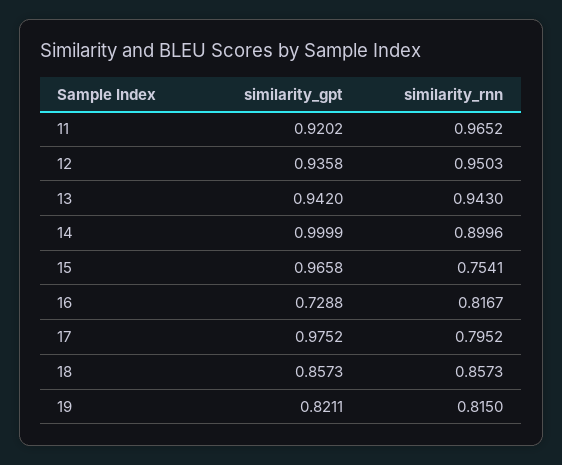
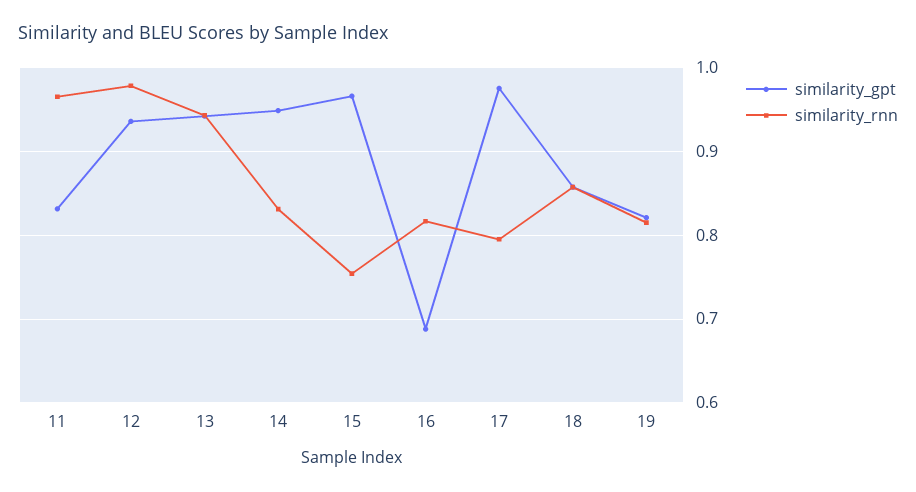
  {
    "similarity_gpt": {
-     "11": 0.9202,
+     "11": 0.83,
      "12": 0.9358,
      "13": 0.942,
-     "14": 0.9999,
+     "14": 0.95,
      "15": 0.9658,
-     "16": 0.7288,
+     "16": 0.69,
      "17": 0.9752,
      "18": 0.8573,
      "19": 0.8211
    },
    "similarity_rnn": {
      "11": 0.9652,
-     "12": 0.9503,
+     "12": 0.98,
      "13": 0.943,
-     "14": 0.8996,
+     "14": 0.83,
      "15": 0.7541,
      "16": 0.8167,
      "17": 0.7952,
      "18": 0.8573,
      "19": 0.815
    }
  }

